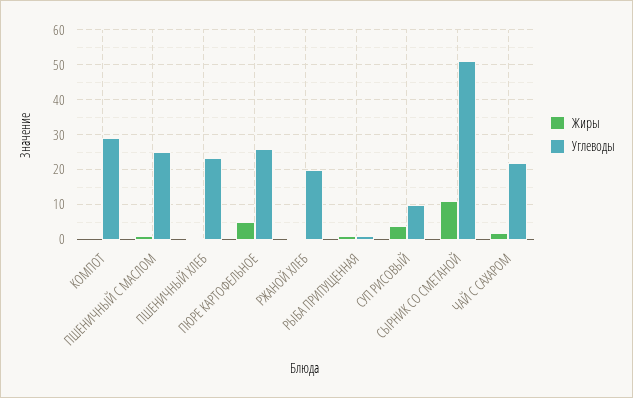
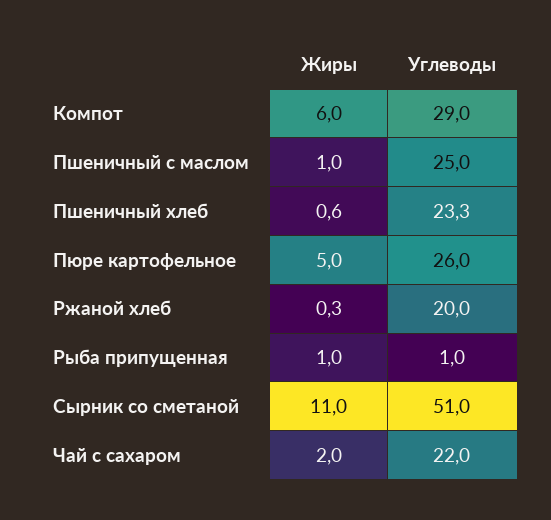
  {
    "Жиры": {
-     "КОМПОТ": 0,
+     "КОМПОТ": 6,
      "ПШЕНИЧНЫЙ С МАСЛОМ": 1,
      "ПШЕНИЧНЫЙ ХЛЕБ": 0.6,
      "ПЮРЕ КАРТОФЕЛЬНОЕ": 5,
      "РЖАНОЙ ХЛЕБ": 0.3,
      "РЫБА ПРИПУЩЕННАЯ": 1,
-     "СУП РИСОВЫЙ": 4,
      "СЫРНИК СО СМЕТАНОЙ": 11,
      "ЧАЙ С САХАРОМ": 2
    },
    "Углеводы": {
      "КОМПОТ": 29,
      "ПШЕНИЧНЫЙ С МАСЛОМ": 25,
      "ПШЕНИЧНЫЙ ХЛЕБ": 23.3,
      "ПЮРЕ КАРТОФЕЛЬНОЕ": 26,
      "РЖАНОЙ ХЛЕБ": 20,
      "РЫБА ПРИПУЩЕННАЯ": 1,
-     "СУП РИСОВЫЙ": 10,
      "СЫРНИК СО СМЕТАНОЙ": 51,
      "ЧАЙ С САХАРОМ": 22
    }
  }

